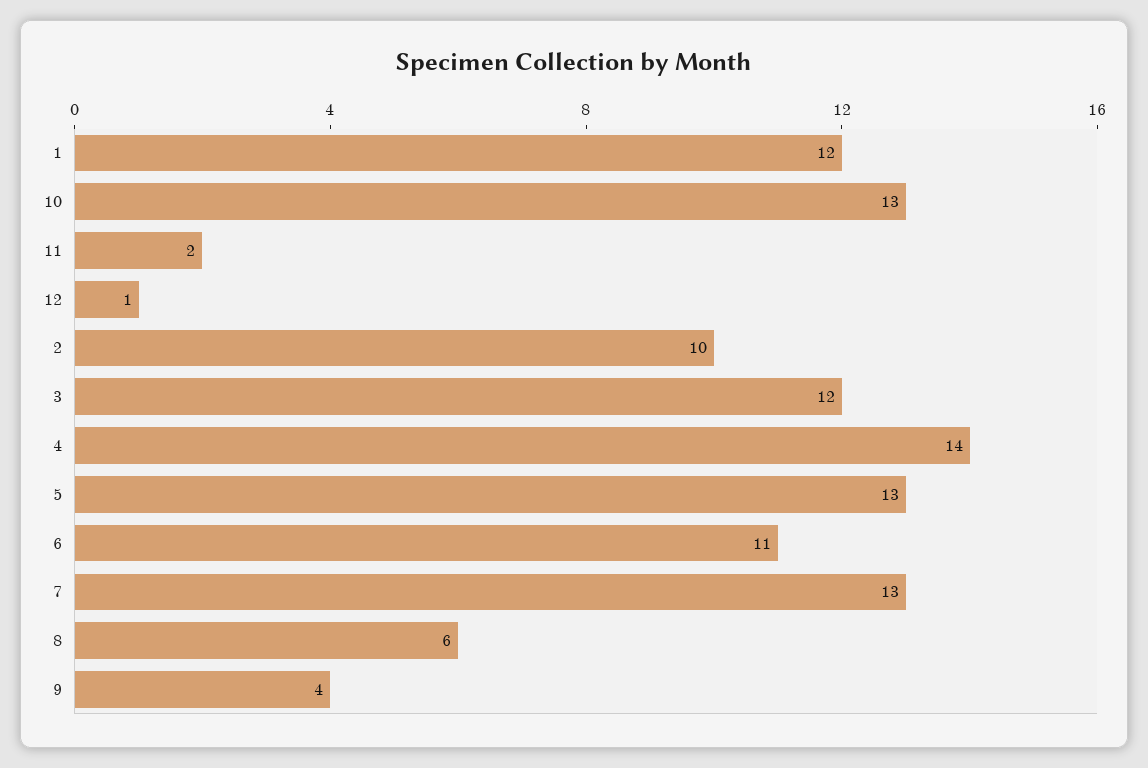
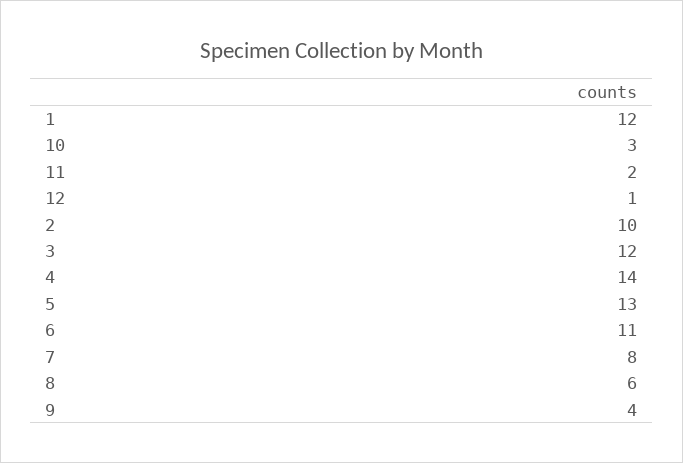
  {
    "1": 12,
-   "10": 13,
+   "10": 3,
    "11": 2,
    "12": 1,
    "2": 10,
    "3": 12,
    "4": 14,
    "5": 13,
    "6": 11,
-   "7": 13,
+   "7": 8,
    "8": 6,
    "9": 4
  }

